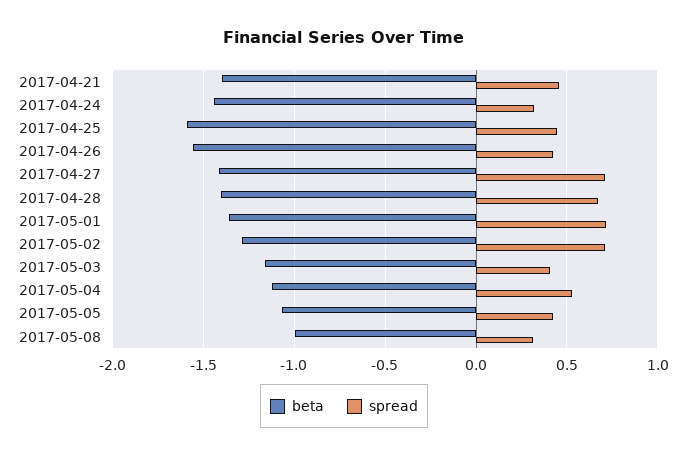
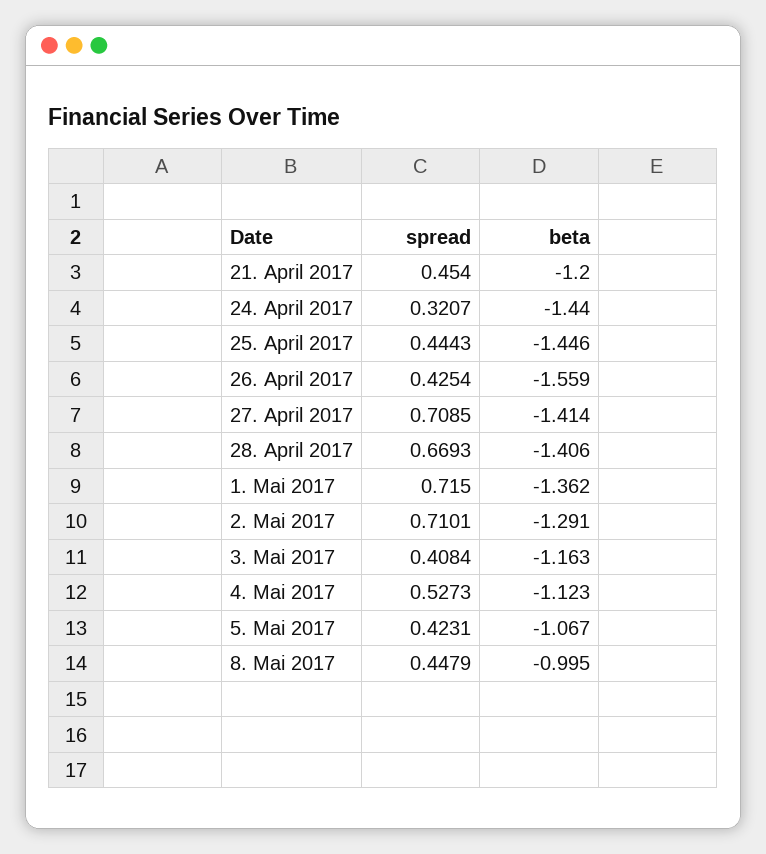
  {
    "beta": {
-     "2017-04-21": -1.4,
+     "2017-04-21": -1.2,
      "2017-04-24": -1.44,
-     "2017-04-25": -1.6,
+     "2017-04-25": -1.446,
      "2017-04-26": -1.559,
      "2017-04-27": -1.414,
      "2017-04-28": -1.406,
      "2017-05-01": -1.362,
      "2017-05-02": -1.291,
      "2017-05-03": -1.163,
      "2017-05-04": -1.123,
      "2017-05-05": -1.067,
      "2017-05-08": -0.995
    },
    "spread": {
      "2017-04-21": 0.454,
      "2017-04-24": 0.3207,
      "2017-04-25": 0.4443,
      "2017-04-26": 0.4254,
      "2017-04-27": 0.7085,
      "2017-04-28": 0.6693,
      "2017-05-01": 0.715,
      "2017-05-02": 0.7101,
      "2017-05-03": 0.4084,
      "2017-05-04": 0.5273,
      "2017-05-05": 0.4231,
-     "2017-05-08": 0.3
+     "2017-05-08": 0.4479
    }
  }

